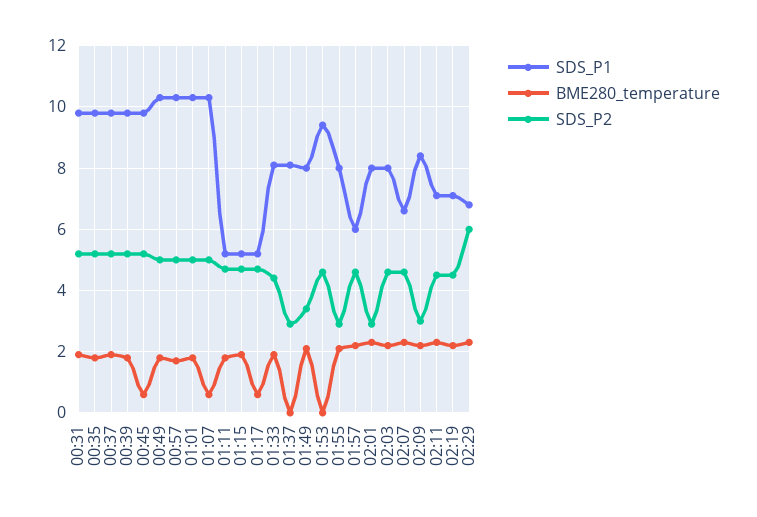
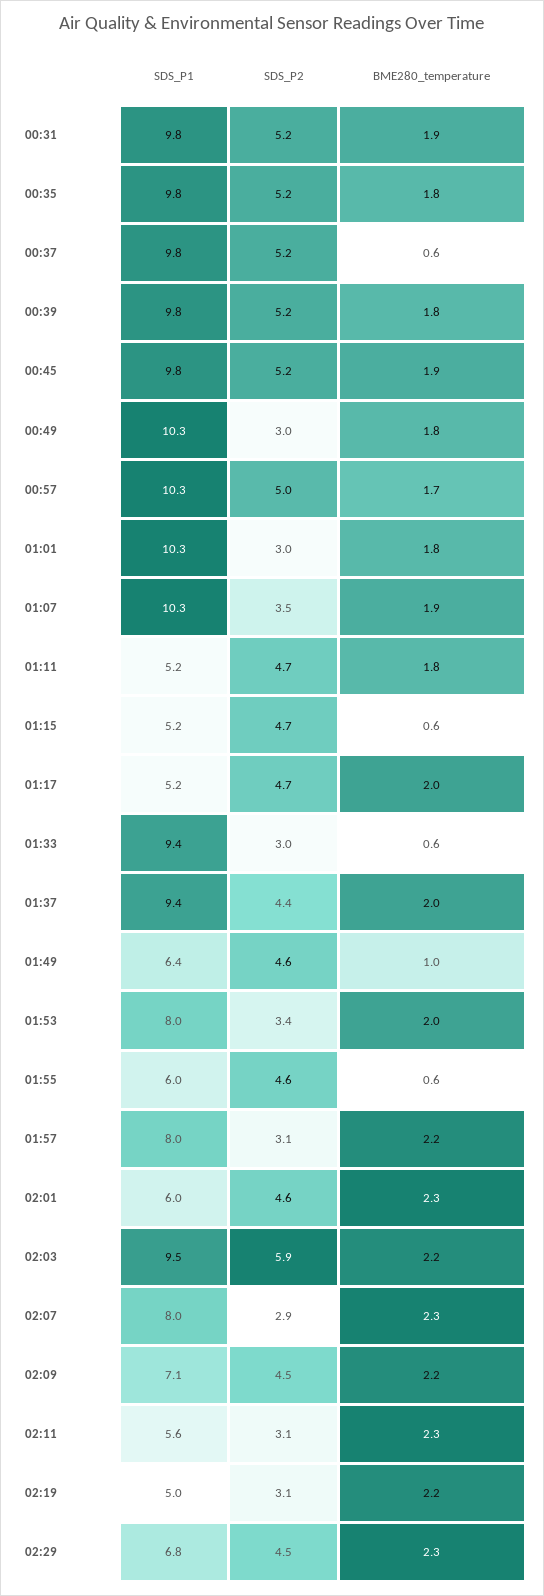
  {
    "SDS_P1": {
      "00:31": 9.8,
      "00:35": 9.8,
      "00:37": 9.8,
      "00:39": 9.8,
      "00:45": 9.8,
      "00:49": 10.3,
      "00:57": 10.3,
      "01:01": 10.3,
      "01:07": 10.3,
      "01:11": 5.2,
      "01:15": 5.2,
      "01:17": 5.2,
-     "01:33": 8,
+     "01:33": 9.4,
-     "01:37": 8,
+     "01:37": 9.4,
-     "01:49": 8,
+     "01:49": 6.4,
-     "01:53": 9.5,
+     "01:53": 8,
-     "01:55": 8,
+     "01:55": 6,
-     "01:57": 6,
+     "01:57": 8,
-     "02:01": 8,
+     "02:01": 6,
-     "02:03": 8,
+     "02:03": 9.5,
-     "02:07": 6.5,
+     "02:07": 8,
-     "02:09": 8.5,
+     "02:09": 7.1,
-     "02:11": 7,
+     "02:11": 5.6,
-     "02:19": 7,
+     "02:19": 5,
      "02:29": 6.8
    },
    "BME280_temperature": {
      "00:31": 1.9,
      "00:35": 1.8,
-     "00:37": 2,
+     "00:37": 0.6,
      "00:39": 1.8,
-     "00:45": 0.5,
+     "00:45": 1.9,
      "00:49": 1.8,
      "00:57": 1.7,
      "01:01": 1.8,
-     "01:07": 0.5,
+     "01:07": 1.9,
      "01:11": 1.8,
-     "01:15": 2,
+     "01:15": 0.6,
-     "01:17": 0.5,
+     "01:17": 2,
-     "01:33": 2,
+     "01:33": 0.6,
-     "01:37": 0,
+     "01:37": 2,
-     "01:49": 2,
+     "01:49": 1,
-     "01:53": 0,
+     "01:53": 2,
-     "01:55": 2,
+     "01:55": 0.6,
      "01:57": 2.2,
      "02:01": 2.3,
      "02:03": 2.2,
      "02:07": 2.3,
      "02:09": 2.2,
      "02:11": 2.3,
      "02:19": 2.2,
      "02:29": 2.3
    },
    "SDS_P2": {
      "00:31": 5.2,
      "00:35": 5.2,
      "00:37": 5.2,
      "00:39": 5.2,
      "00:45": 5.2,
-     "00:49": 5,
+     "00:49": 3,
      "00:57": 5,
-     "01:01": 5,
+     "01:01": 3,
-     "01:07": 5,
+     "01:07": 3.5,
      "01:11": 4.7,
      "01:15": 4.7,
      "01:17": 4.7,
-     "01:33": 4.5,
+     "01:33": 3,
-     "01:37": 3,
+     "01:37": 4.4,
-     "01:49": 3.5,
+     "01:49": 4.6,
-     "01:53": 4.5,
+     "01:53": 3.4,
-     "01:55": 3,
+     "01:55": 4.6,
-     "01:57": 4.5,
+     "01:57": 3.1,
-     "02:01": 3,
+     "02:01": 4.6,
-     "02:03": 4.5,
+     "02:03": 5.9,
-     "02:07": 4.5,
+     "02:07": 2.9,
-     "02:09": 3,
+     "02:09": 4.5,
-     "02:11": 4.5,
+     "02:11": 3.1,
-     "02:19": 4.5,
+     "02:19": 3.1,
-     "02:29": 6
+     "02:29": 4.5
    }
  }

